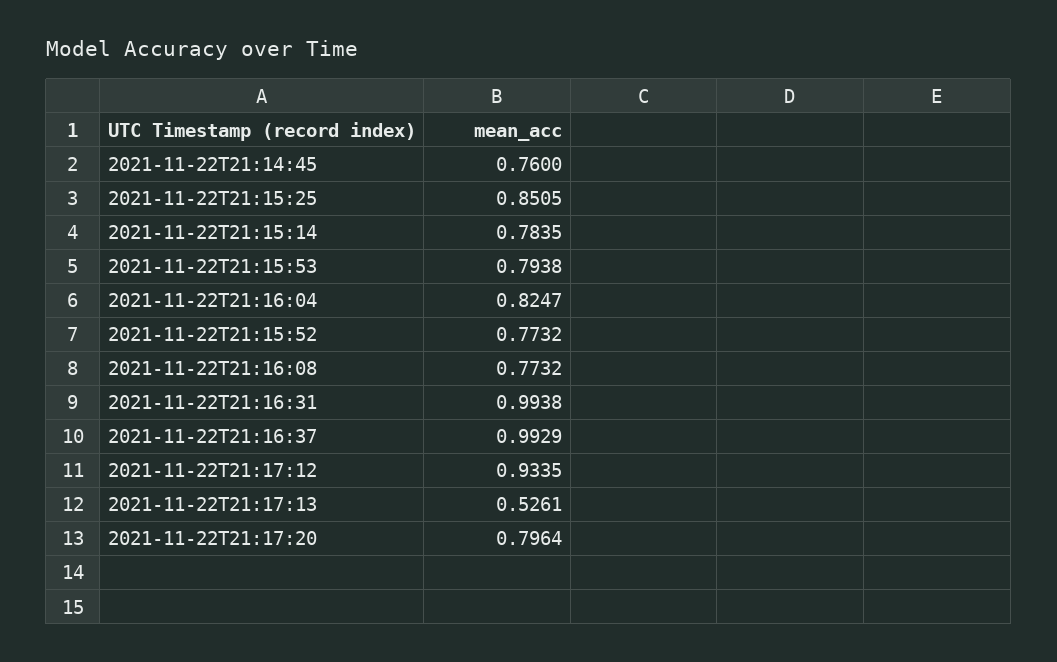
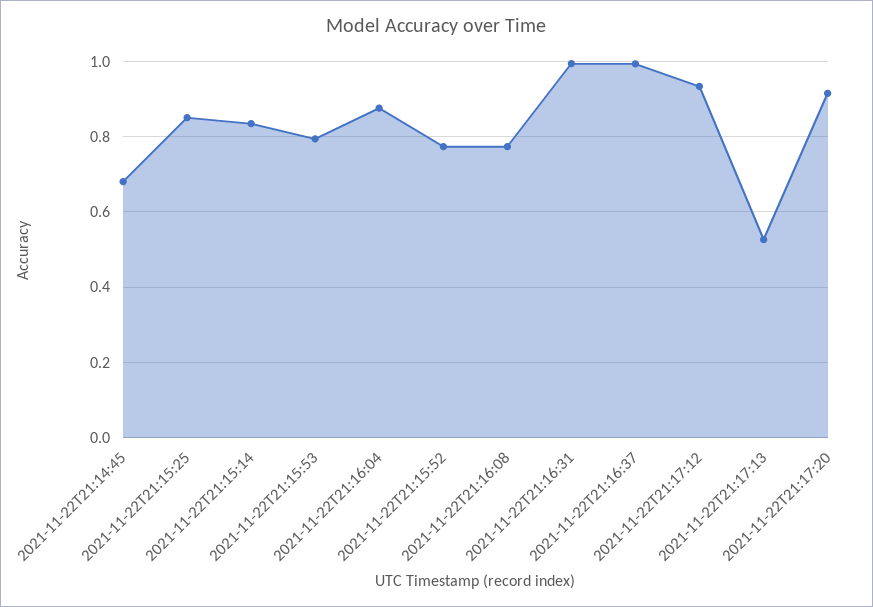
  {
-   "2021-11-22T21:14:45": 0.76,
+   "2021-11-22T21:14:45": 0.68,
    "2021-11-22T21:15:25": 0.8505,
-   "2021-11-22T21:15:14": 0.7835,
+   "2021-11-22T21:15:14": 0.84,
    "2021-11-22T21:15:53": 0.7938,
-   "2021-11-22T21:16:04": 0.8247,
+   "2021-11-22T21:16:04": 0.88,
    "2021-11-22T21:15:52": 0.7732,
    "2021-11-22T21:16:08": 0.7732,
    "2021-11-22T21:16:31": 0.9938,
    "2021-11-22T21:16:37": 0.9929,
    "2021-11-22T21:17:12": 0.9335,
    "2021-11-22T21:17:13": 0.5261,
-   "2021-11-22T21:17:20": 0.7964
+   "2021-11-22T21:17:20": 0.92
  }

